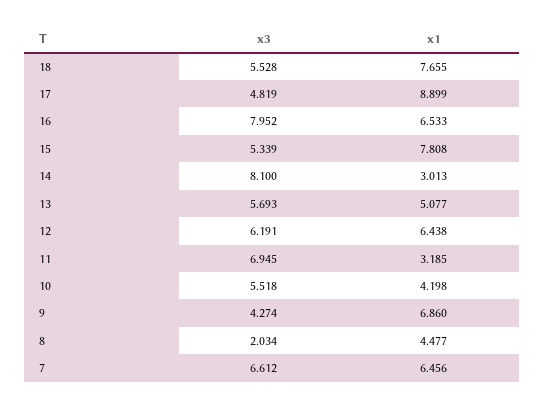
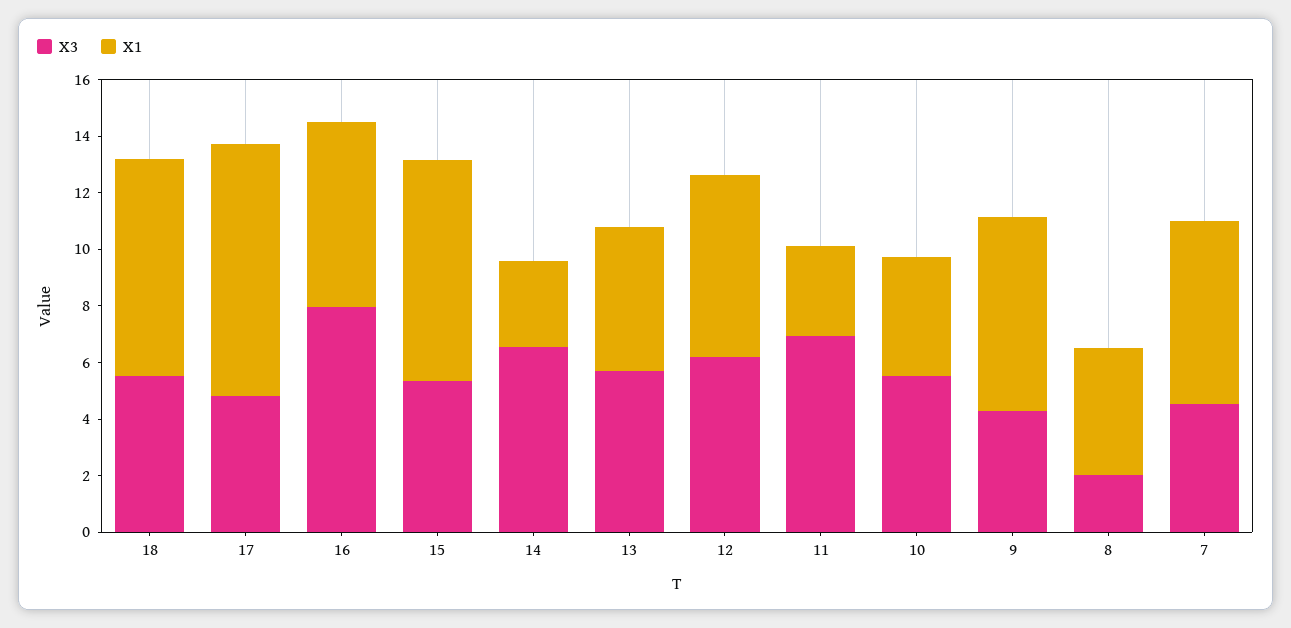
  {
    "x3": {
      "18": 5.528,
      "17": 4.819,
      "16": 7.952,
      "15": 5.339,
-     "14": 8.1,
+     "14": 6.5,
      "13": 5.693,
      "12": 6.191,
      "11": 6.945,
      "10": 5.518,
      "9": 4.274,
      "8": 2.034,
-     "7": 6.612
+     "7": 4.5
    },
    "x1": {
      "18": 7.655,
      "17": 8.899,
      "16": 6.533,
      "15": 7.808,
      "14": 3.013,
      "13": 5.077,
      "12": 6.438,
      "11": 3.185,
      "10": 4.198,
      "9": 6.86,
      "8": 4.477,
      "7": 6.456
    }
  }

